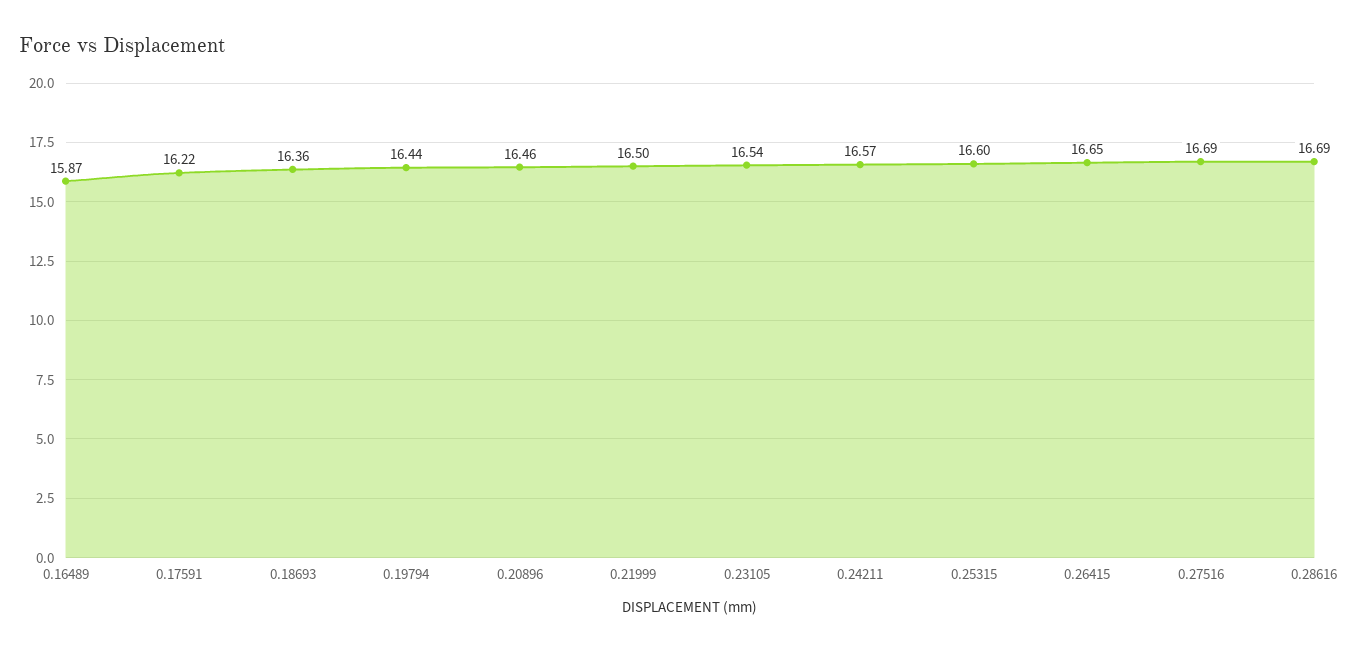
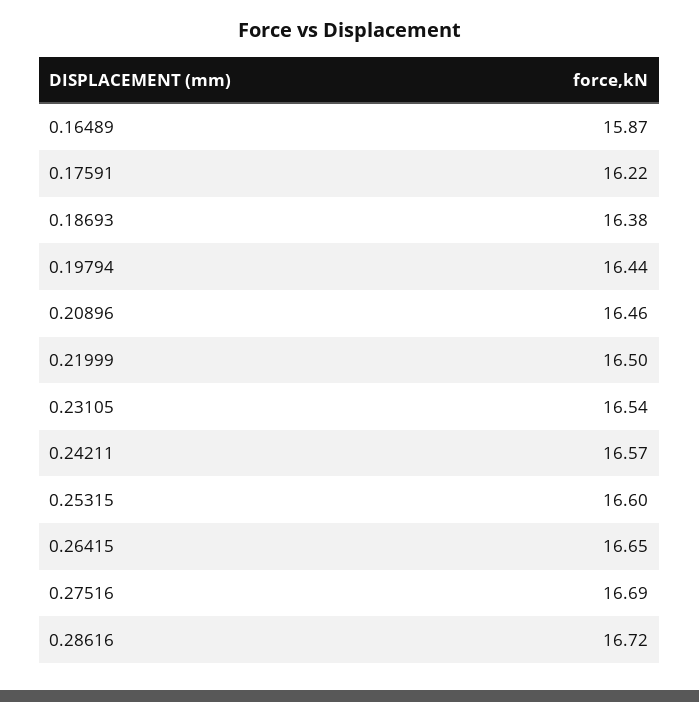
  {
    "0.16489": 15.87,
    "0.17591": 16.22,
-   "0.18693": 16.36,
+   "0.18693": 16.38,
    "0.19794": 16.44,
    "0.20896": 16.46,
    "0.21999": 16.5,
    "0.23105": 16.54,
    "0.24211": 16.57,
    "0.25315": 16.6,
    "0.26415": 16.65,
    "0.27516": 16.69,
-   "0.28616": 16.69
+   "0.28616": 16.72
  }

